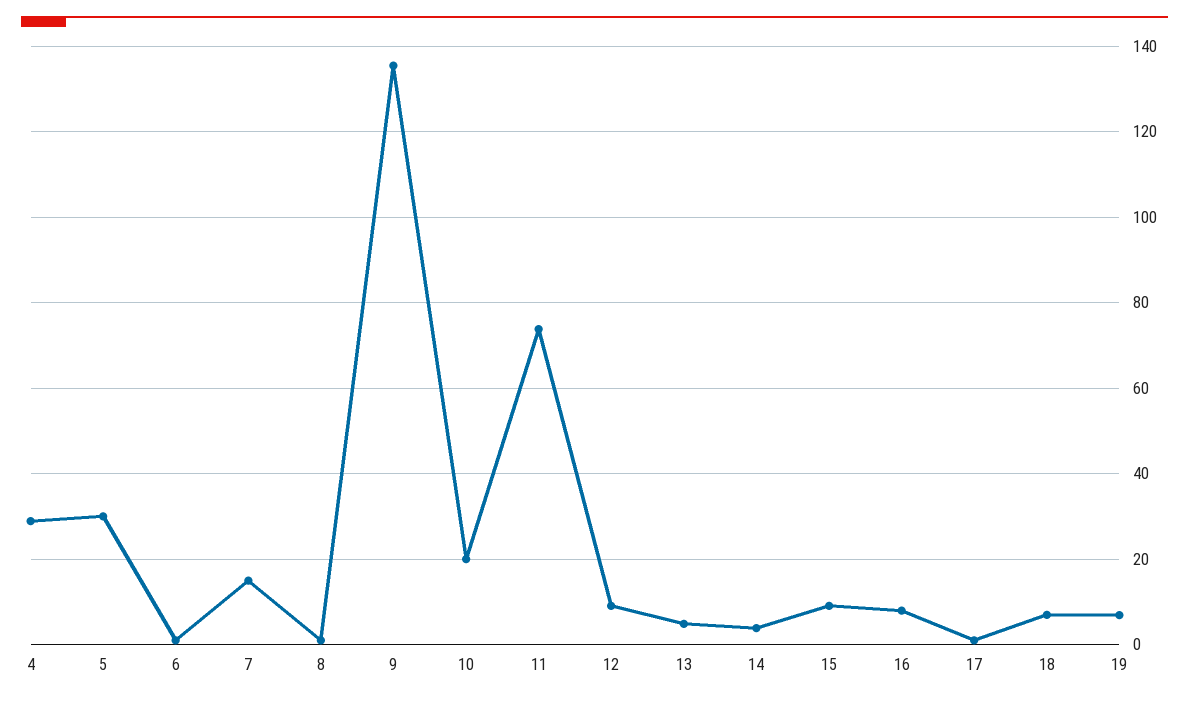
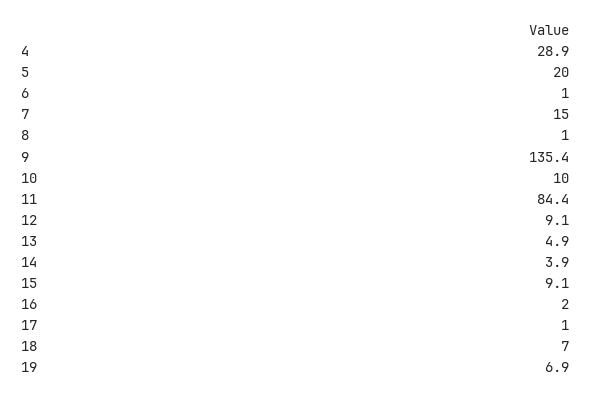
  {
    "4": 28.9,
-   "5": 30,
+   "5": 20,
    "6": 1,
    "7": 15,
    "8": 1,
    "9": 135.4,
-   "10": 20,
+   "10": 10,
-   "11": 74,
+   "11": 84.4,
    "12": 9.1,
    "13": 4.9,
    "14": 3.9,
    "15": 9.1,
-   "16": 8,
+   "16": 2,
    "17": 1,
    "18": 7,
    "19": 6.9
  }

